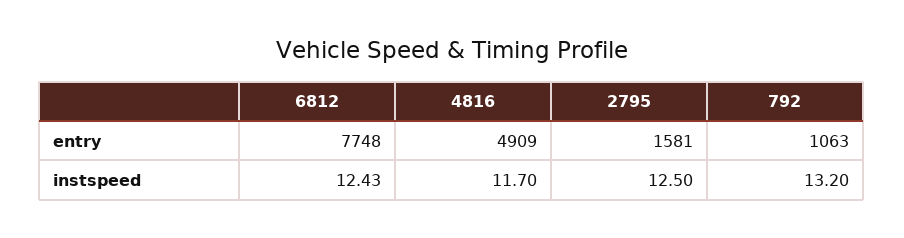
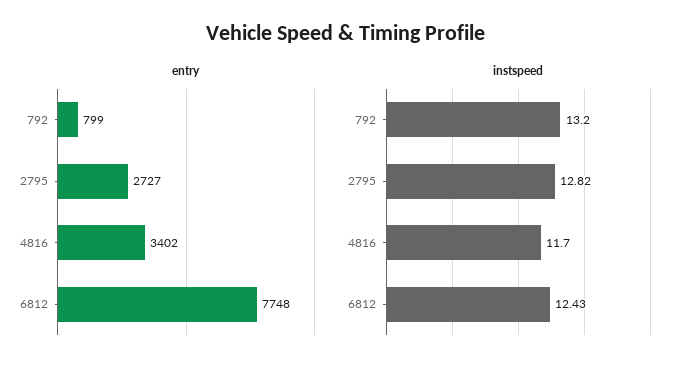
  {
    "entry": {
      "6812": 7748,
-     "4816": 4909,
+     "4816": 3402,
-     "2795": 1581,
+     "2795": 2727,
-     "792": 1063
+     "792": 799
    },
    "instspeed": {
      "6812": 12.43,
      "4816": 11.7,
-     "2795": 12.5,
+     "2795": 12.82,
      "792": 13.2
    }
  }

